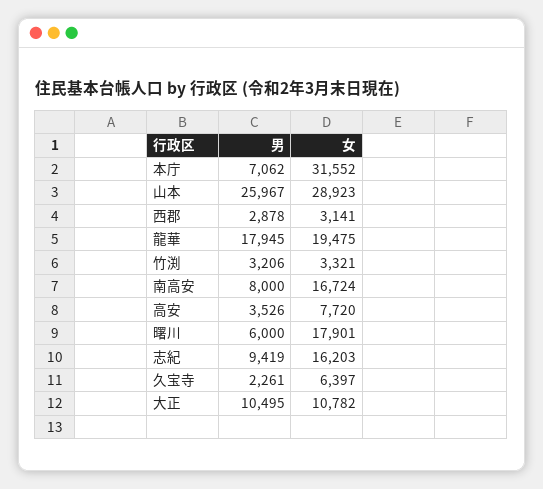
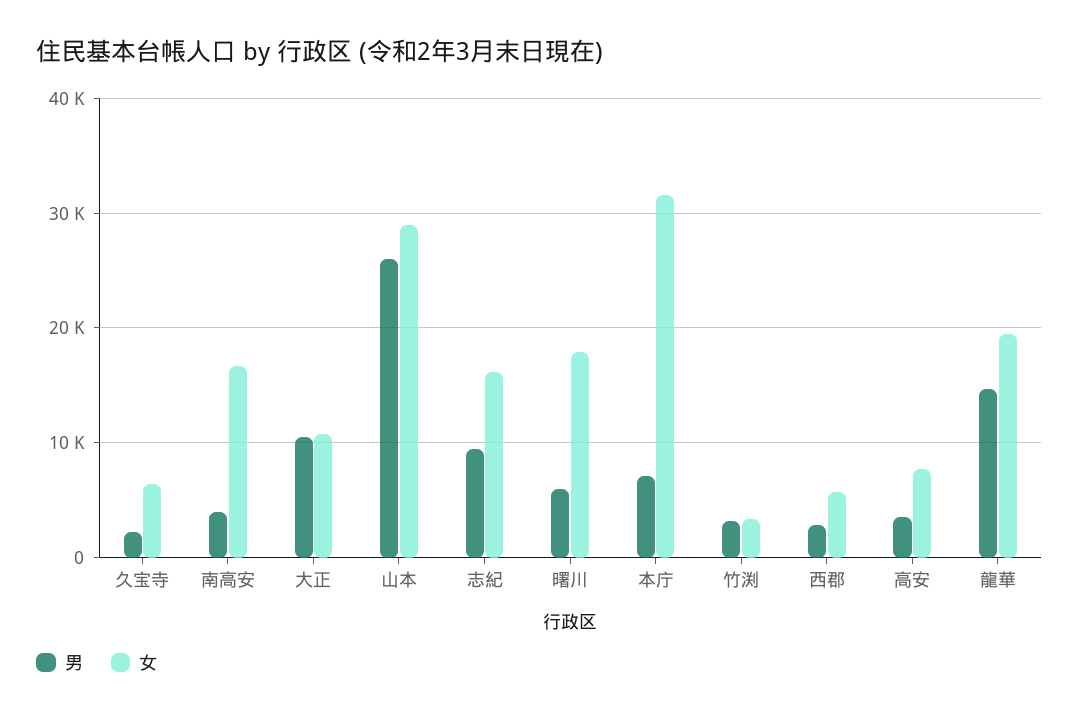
  {
    "男": {
      "本庁": 7062,
      "山本": 25967,
      "西郡": 2878,
-     "龍華": 17945,
+     "龍華": 15000,
      "竹渕": 3206,
-     "南高安": 8000,
+     "南高安": 4000,
      "高安": 3526,
      "曙川": 6000,
      "志紀": 9419,
      "久宝寺": 2261,
      "大正": 10495
    },
    "女": {
      "本庁": 31552,
      "山本": 28923,
-     "西郡": 3141,
+     "西郡": 6000,
      "龍華": 19475,
      "竹渕": 3321,
      "南高安": 16724,
      "高安": 7720,
      "曙川": 17901,
      "志紀": 16203,
      "久宝寺": 6397,
      "大正": 10782
    }
  }

